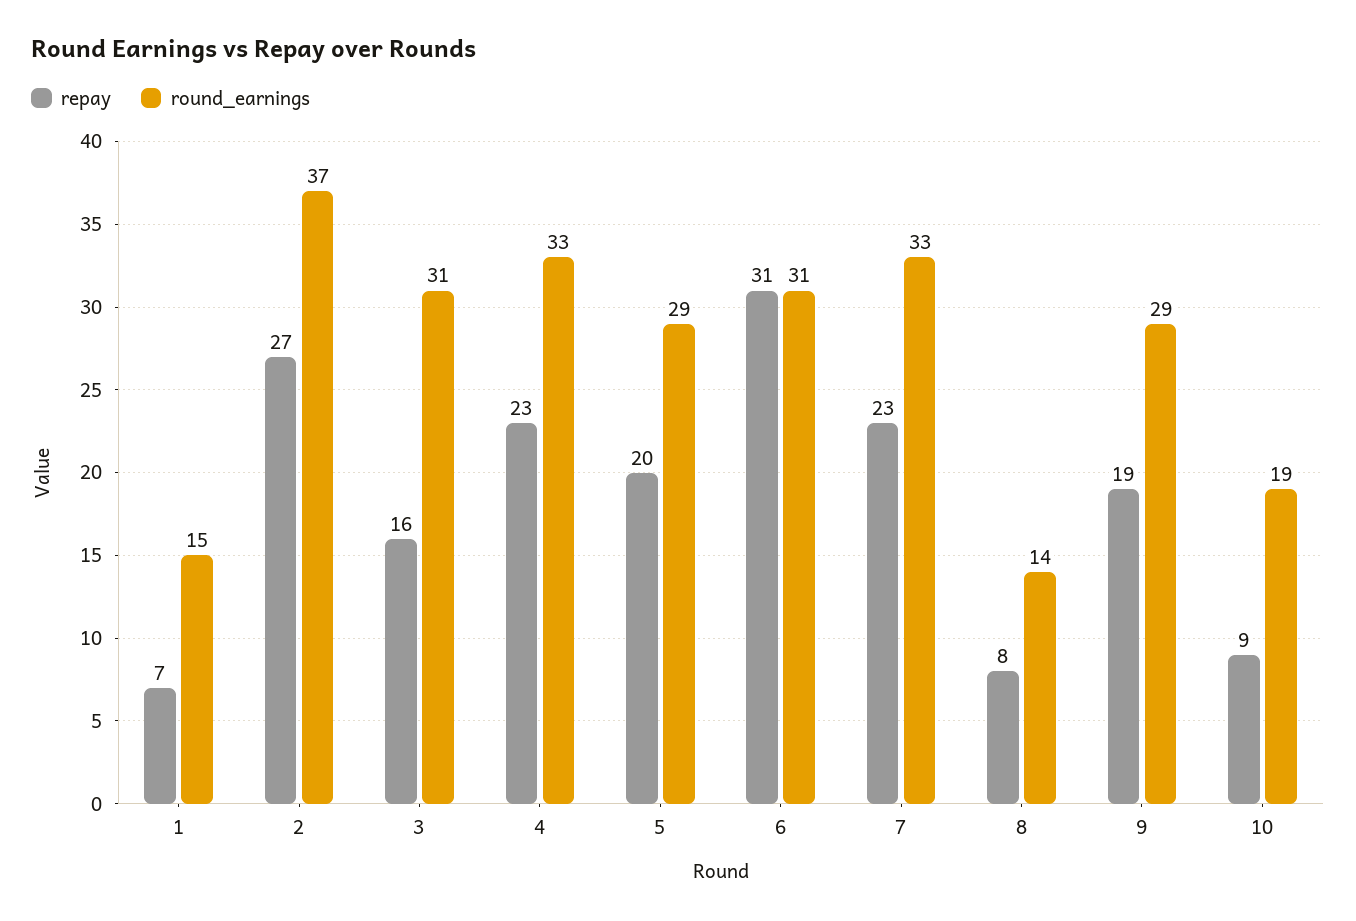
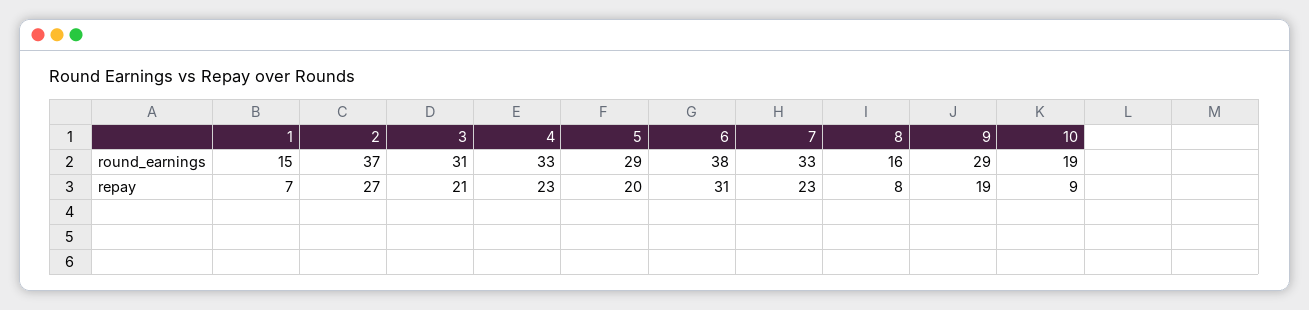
  {
    "repay": {
      "1": 7,
      "2": 27,
-     "3": 16,
+     "3": 21,
      "4": 23,
      "5": 20,
      "6": 31,
      "7": 23,
      "8": 8,
      "9": 19,
      "10": 9
    },
    "round_earnings": {
      "1": 15,
      "2": 37,
      "3": 31,
      "4": 33,
      "5": 29,
-     "6": 31,
+     "6": 38,
      "7": 33,
-     "8": 14,
+     "8": 16,
      "9": 29,
      "10": 19
    }
  }

